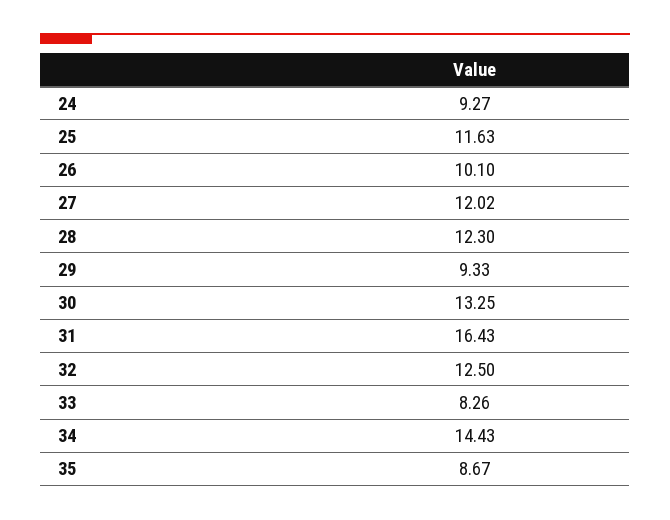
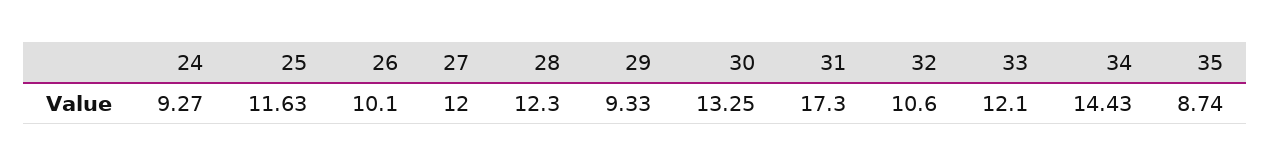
  {
    "24": 9.27,
    "25": 11.63,
    "26": 10.1,
-   "27": 12.02,
+   "27": 12,
    "28": 12.3,
    "29": 9.33,
    "30": 13.25,
-   "31": 16.43,
+   "31": 17.3,
-   "32": 12.5,
+   "32": 10.6,
-   "33": 8.26,
+   "33": 12.1,
    "34": 14.43,
-   "35": 8.67
+   "35": 8.74
  }

